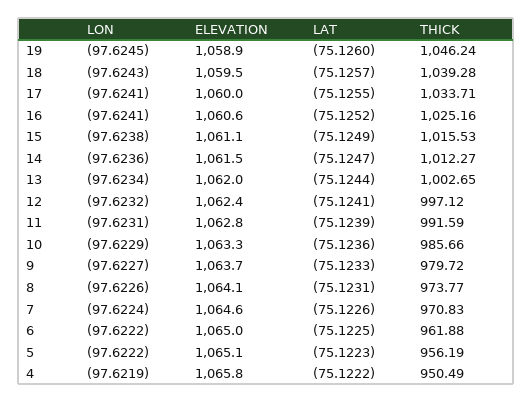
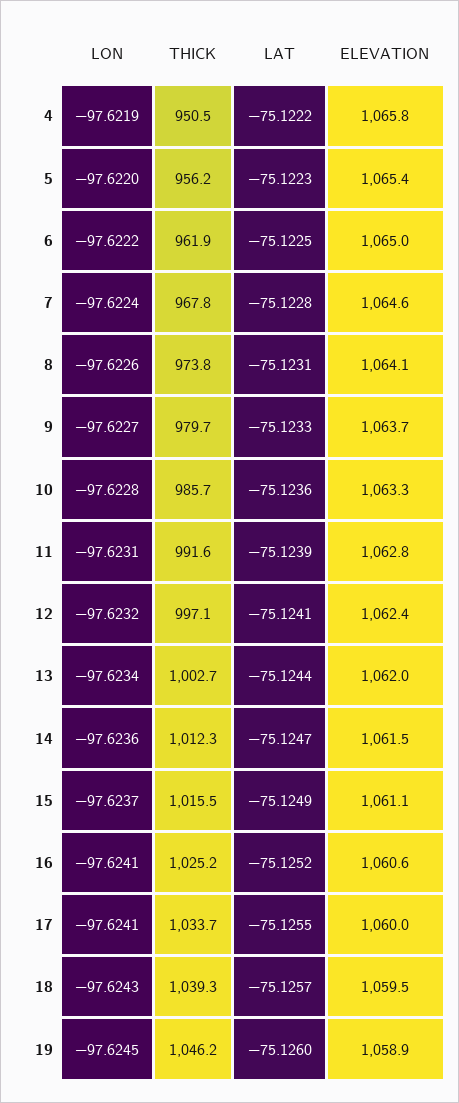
  {
    "LON": {
      "19": -97.6245,
      "18": -97.6243,
      "17": -97.6241,
      "16": -97.6241,
-     "15": -97.6238,
+     "15": -97.6237,
      "14": -97.6236,
      "13": -97.6234,
      "12": -97.6232,
      "11": -97.6231,
-     "10": -97.6229,
+     "10": -97.6228,
      "9": -97.6227,
      "8": -97.6226,
      "7": -97.6224,
      "6": -97.6222,
-     "5": -97.6222,
+     "5": -97.622,
      "4": -97.6219
    },
    "ELEVATION": {
      "19": 1058.9,
      "18": 1059.5,
      "17": 1060,
      "16": 1060.6,
      "15": 1061.1,
      "14": 1061.5,
      "13": 1062,
      "12": 1062.4,
      "11": 1062.8,
      "10": 1063.3,
      "9": 1063.7,
      "8": 1064.1,
      "7": 1064.6,
      "6": 1065,
-     "5": 1065.1,
+     "5": 1065.4,
      "4": 1065.8
    },
    "LAT": {
      "19": -75.126,
      "18": -75.1257,
      "17": -75.1255,
      "16": -75.1252,
      "15": -75.1249,
      "14": -75.1247,
      "13": -75.1244,
      "12": -75.1241,
      "11": -75.1239,
      "10": -75.1236,
      "9": -75.1233,
      "8": -75.1231,
-     "7": -75.1226,
+     "7": -75.1228,
      "6": -75.1225,
      "5": -75.1223,
      "4": -75.1222
    },
    "THICK": {
      "19": 1046.24,
      "18": 1039.28,
      "17": 1033.71,
      "16": 1025.16,
      "15": 1015.53,
      "14": 1012.27,
      "13": 1002.65,
      "12": 997.12,
      "11": 991.59,
      "10": 985.66,
      "9": 979.72,
      "8": 973.77,
-     "7": 970.83,
+     "7": 967.8,
      "6": 961.88,
      "5": 956.19,
      "4": 950.49
    }
  }

